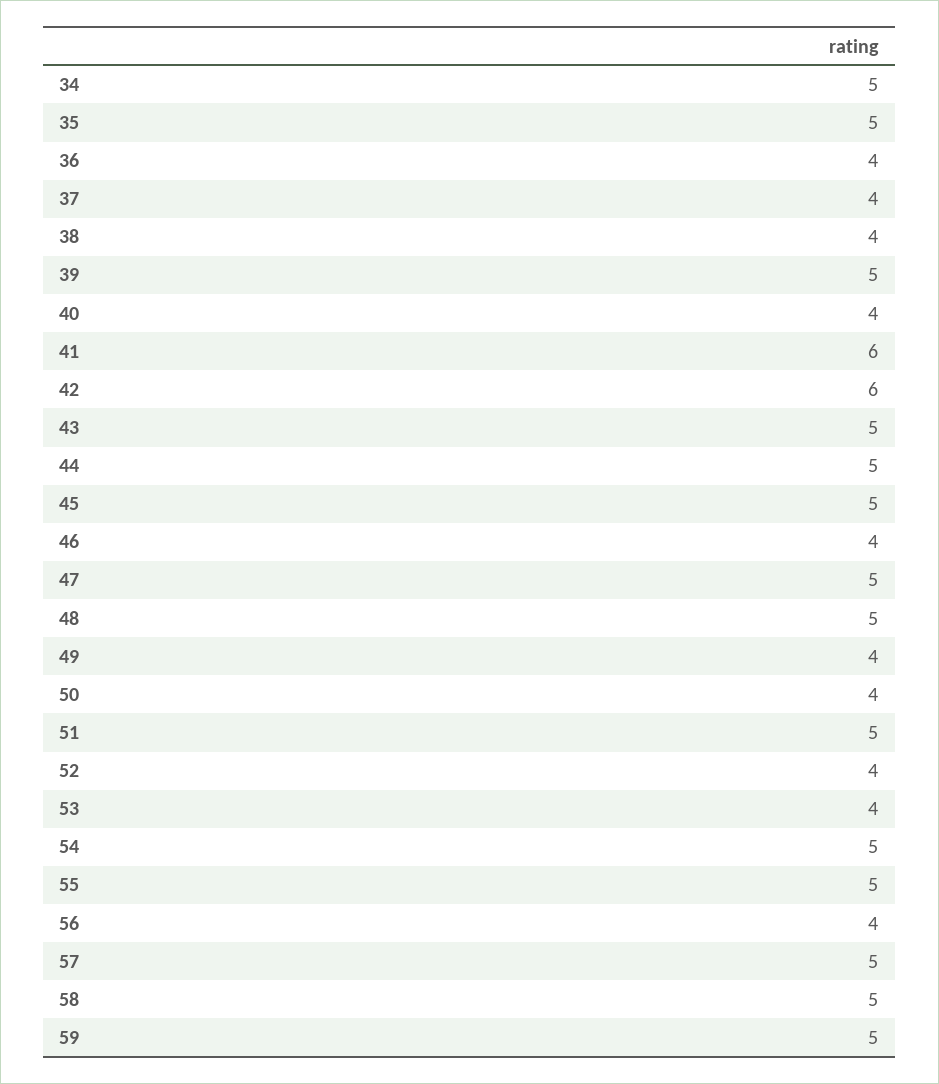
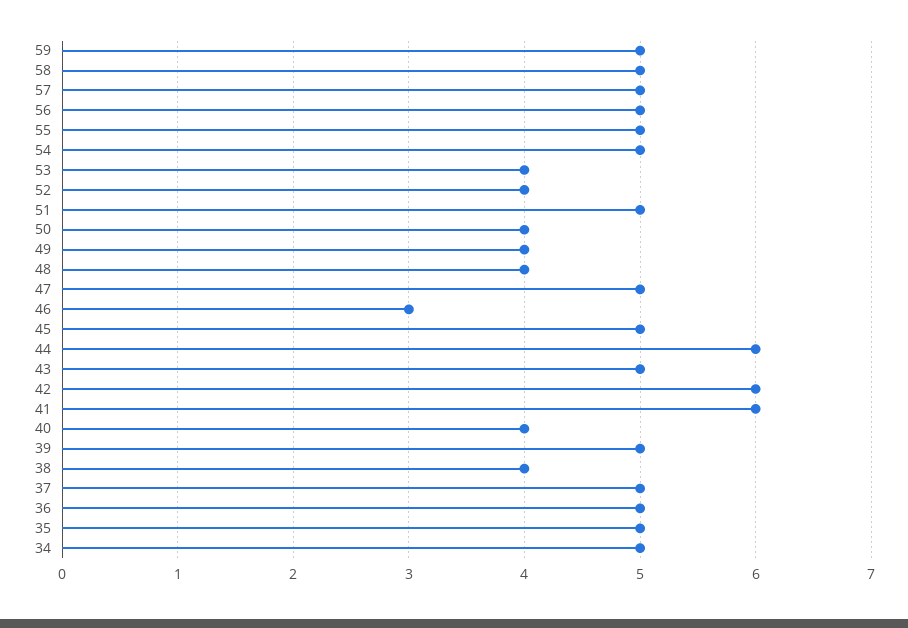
  {
    "34": 5,
    "35": 5,
-   "36": 4,
+   "36": 5,
-   "37": 4,
+   "37": 5,
    "38": 4,
    "39": 5,
    "40": 4,
    "41": 6,
    "42": 6,
    "43": 5,
-   "44": 5,
+   "44": 6,
    "45": 5,
-   "46": 4,
+   "46": 3,
    "47": 5,
-   "48": 5,
+   "48": 4,
    "49": 4,
    "50": 4,
    "51": 5,
    "52": 4,
    "53": 4,
    "54": 5,
    "55": 5,
-   "56": 4,
+   "56": 5,
    "57": 5,
    "58": 5,
    "59": 5
  }

